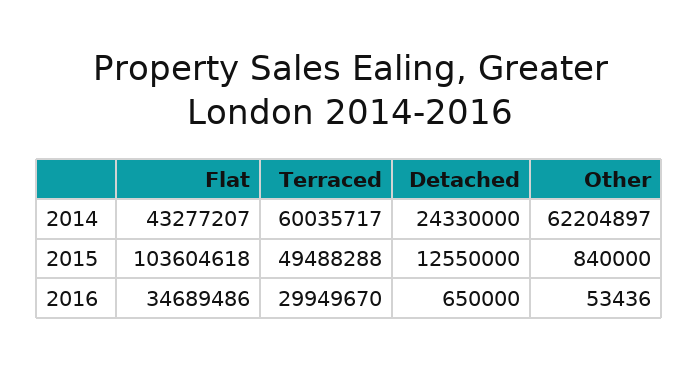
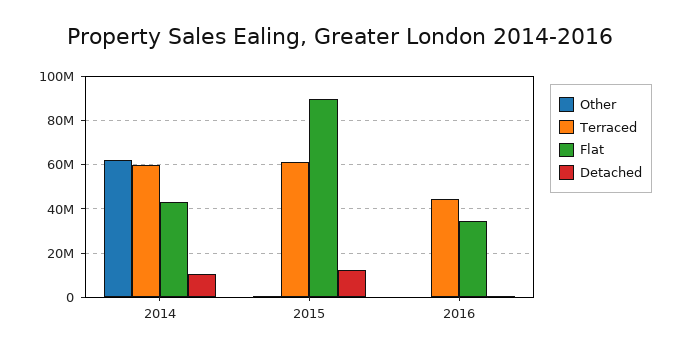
  {
    "Flat": {
      "2014": 43277207,
-     "2015": 103604618,
+     "2015": 90000000,
      "2016": 34689486
    },
    "Terraced": {
      "2014": 60035717,
-     "2015": 49488288,
+     "2015": 60000000,
-     "2016": 29949670
+     "2016": 45000000
    },
    "Detached": {
-     "2014": 24330000,
+     "2014": 10000000,
      "2015": 12550000,
      "2016": 650000
    },
    "Other": {
      "2014": 62204897,
      "2015": 840000,
      "2016": 53436
    }
  }

